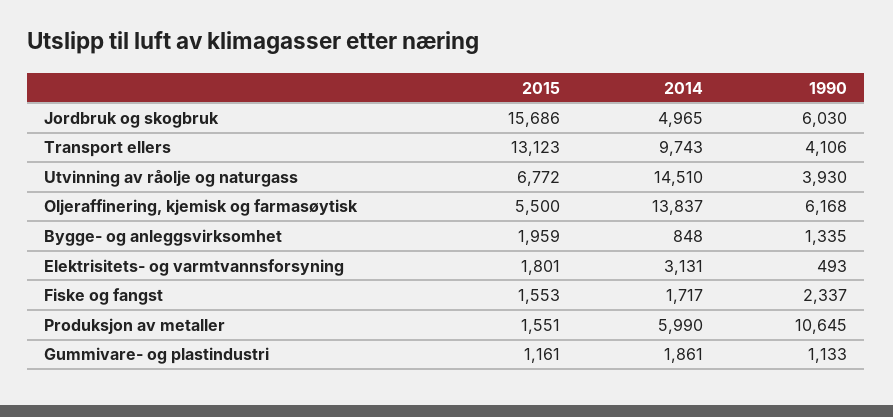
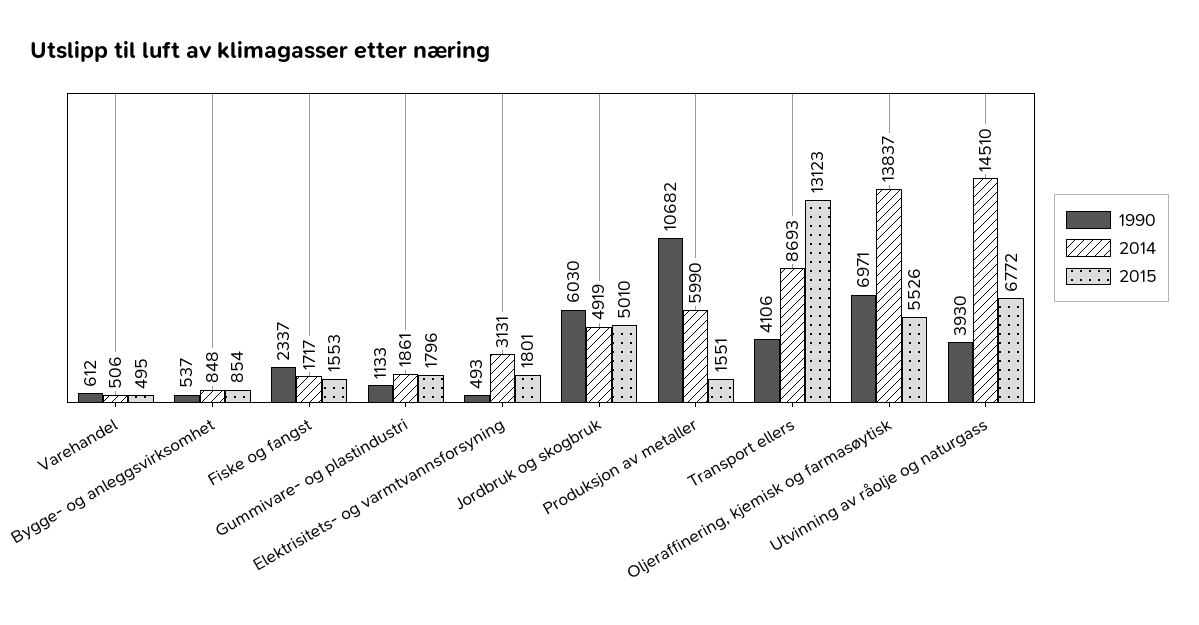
  {
    "2015": {
-     "Jordbruk og skogbruk": 15686,
+     "Jordbruk og skogbruk": 5010,
      "Transport ellers": 13123,
      "Utvinning av råolje og naturgass": 6772,
-     "Oljeraffinering, kjemisk og farmasøytisk": 5500,
+     "Oljeraffinering, kjemisk og farmasøytisk": 5526,
-     "Bygge- og anleggsvirksomhet": 1959,
+     "Bygge- og anleggsvirksomhet": 854,
      "Elektrisitets- og varmtvannsforsyning": 1801,
      "Fiske og fangst": 1553,
      "Produksjon av metaller": 1551,
-     "Gummivare- og plastindustri": 1161
+     "Gummivare- og plastindustri": 1796,
+     "Varehandel": 495
    },
    "2014": {
-     "Jordbruk og skogbruk": 4965,
+     "Jordbruk og skogbruk": 4919,
-     "Transport ellers": 9743,
+     "Transport ellers": 8693,
      "Utvinning av råolje og naturgass": 14510,
      "Oljeraffinering, kjemisk og farmasøytisk": 13837,
      "Bygge- og anleggsvirksomhet": 848,
      "Elektrisitets- og varmtvannsforsyning": 3131,
      "Fiske og fangst": 1717,
      "Produksjon av metaller": 5990,
-     "Gummivare- og plastindustri": 1861
+     "Gummivare- og plastindustri": 1861,
+     "Varehandel": 506
    },
    "1990": {
      "Jordbruk og skogbruk": 6030,
      "Transport ellers": 4106,
      "Utvinning av råolje og naturgass": 3930,
-     "Oljeraffinering, kjemisk og farmasøytisk": 6168,
+     "Oljeraffinering, kjemisk og farmasøytisk": 6971,
-     "Bygge- og anleggsvirksomhet": 1335,
+     "Bygge- og anleggsvirksomhet": 537,
      "Elektrisitets- og varmtvannsforsyning": 493,
      "Fiske og fangst": 2337,
-     "Produksjon av metaller": 10645,
+     "Produksjon av metaller": 10682,
-     "Gummivare- og plastindustri": 1133
+     "Gummivare- og plastindustri": 1133,
+     "Varehandel": 612
    }
  }

